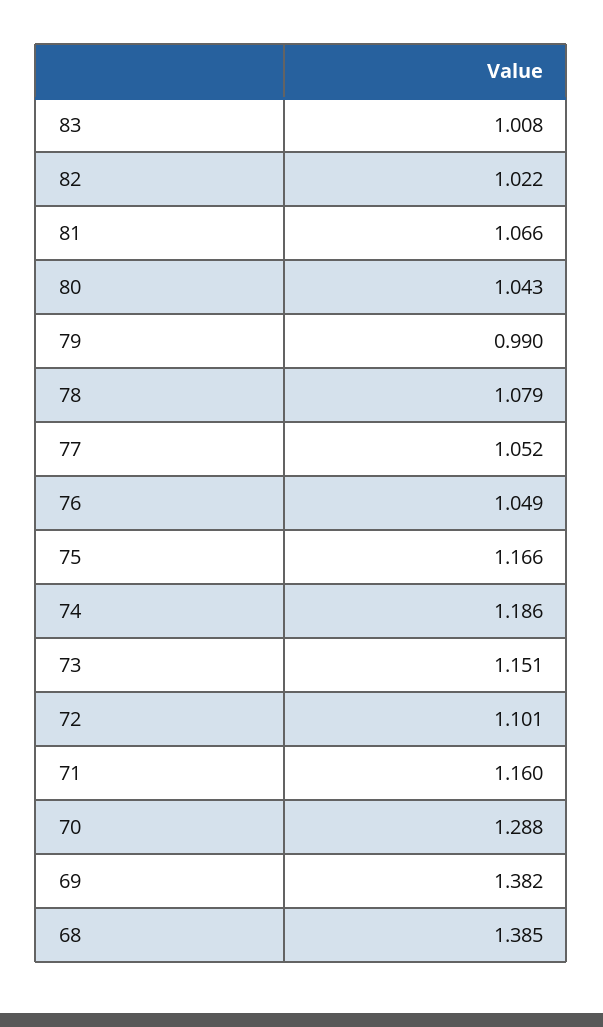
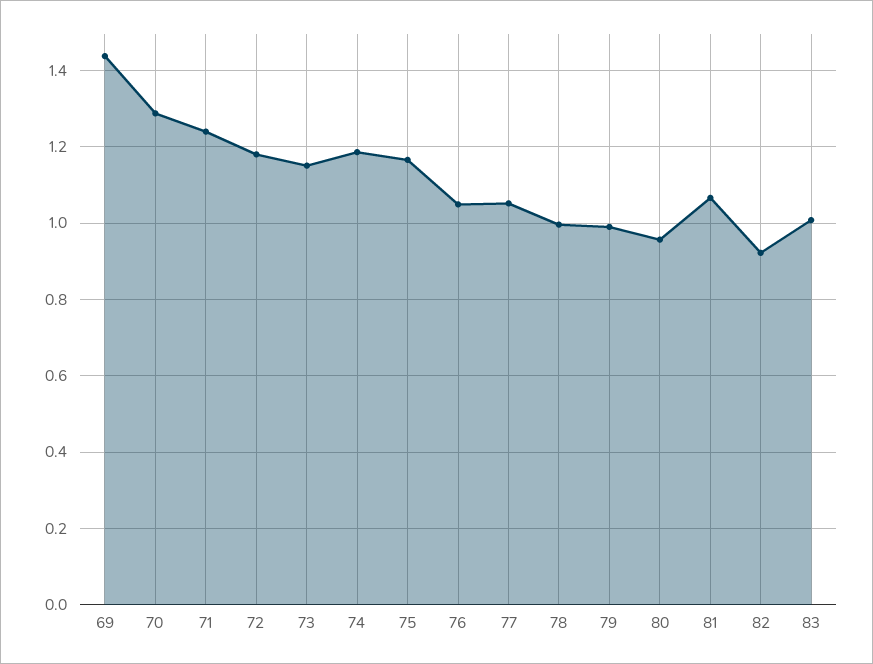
  {
    "83": 1.008,
-   "82": 1.022,
+   "82": 0.92,
    "81": 1.066,
-   "80": 1.043,
+   "80": 0.96,
    "79": 0.99,
-   "78": 1.079,
+   "78": 1,
    "77": 1.052,
    "76": 1.049,
    "75": 1.166,
    "74": 1.186,
    "73": 1.151,
-   "72": 1.101,
+   "72": 1.18,
-   "71": 1.16,
+   "71": 1.24,
    "70": 1.288,
-   "69": 1.382,
+   "69": 1.44
-   "68": 1.385
  }

